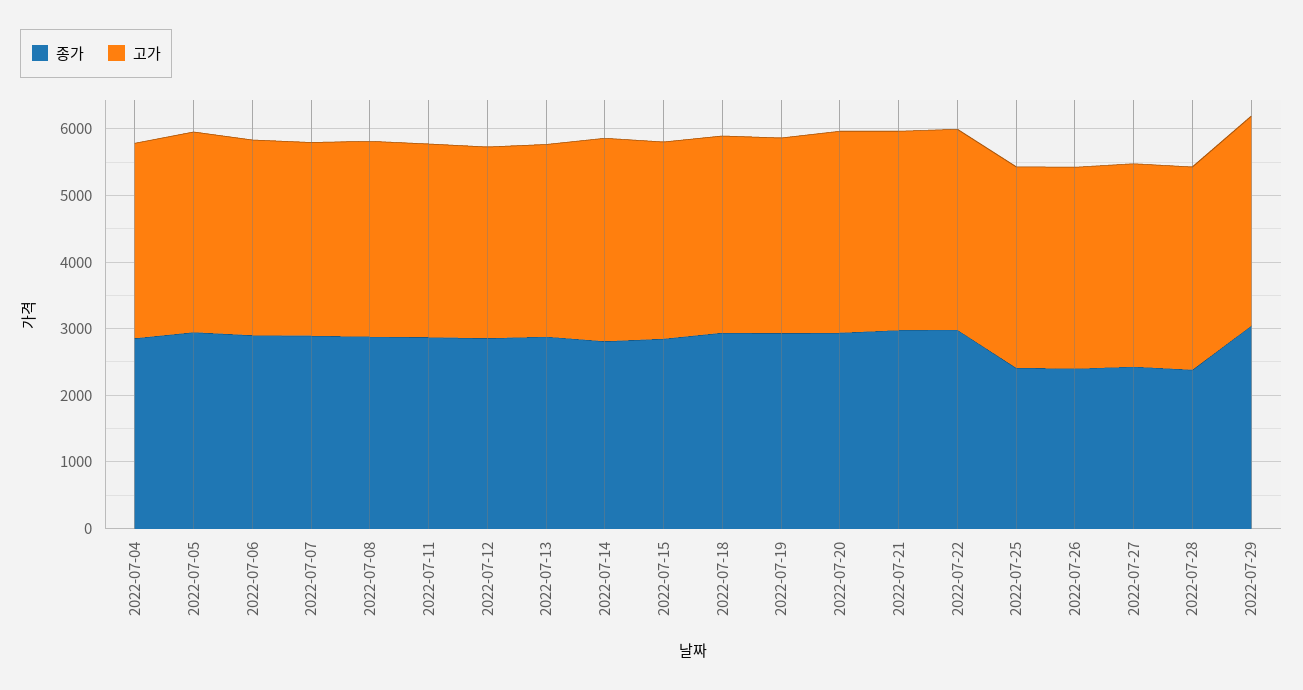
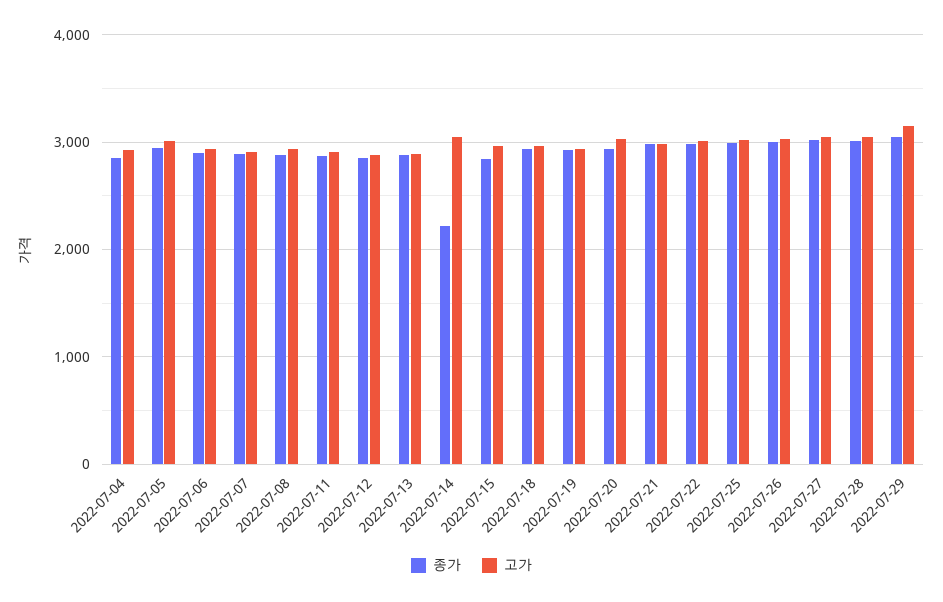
  {
    "종가": {
      "2022-07-04": 2900,
      "2022-07-05": 2900,
      "2022-07-06": 2900,
      "2022-07-07": 2900,
      "2022-07-08": 2900,
      "2022-07-11": 2900,
      "2022-07-12": 2900,
      "2022-07-13": 2900,
-     "2022-07-14": 2800,
+     "2022-07-14": 2200,
      "2022-07-15": 2800,
      "2022-07-18": 2900,
      "2022-07-19": 2900,
      "2022-07-20": 2900,
      "2022-07-21": 3000,
      "2022-07-22": 3000,
-     "2022-07-25": 2400,
+     "2022-07-25": 3000,
-     "2022-07-26": 2400,
+     "2022-07-26": 3000,
-     "2022-07-27": 2400,
+     "2022-07-27": 3000,
-     "2022-07-28": 2400,
+     "2022-07-28": 3000,
      "2022-07-29": 3000
    },
    "고가": {
      "2022-07-04": 2900,
      "2022-07-05": 3000,
      "2022-07-06": 2900,
      "2022-07-07": 2900,
      "2022-07-08": 2900,
      "2022-07-11": 2900,
      "2022-07-12": 2900,
      "2022-07-13": 2900,
      "2022-07-14": 3100,
      "2022-07-15": 3000,
      "2022-07-18": 3000,
      "2022-07-19": 2900,
      "2022-07-20": 3000,
      "2022-07-21": 3000,
      "2022-07-22": 3000,
      "2022-07-25": 3000,
      "2022-07-26": 3000,
      "2022-07-27": 3100,
      "2022-07-28": 3100,
      "2022-07-29": 3100
    }
  }

